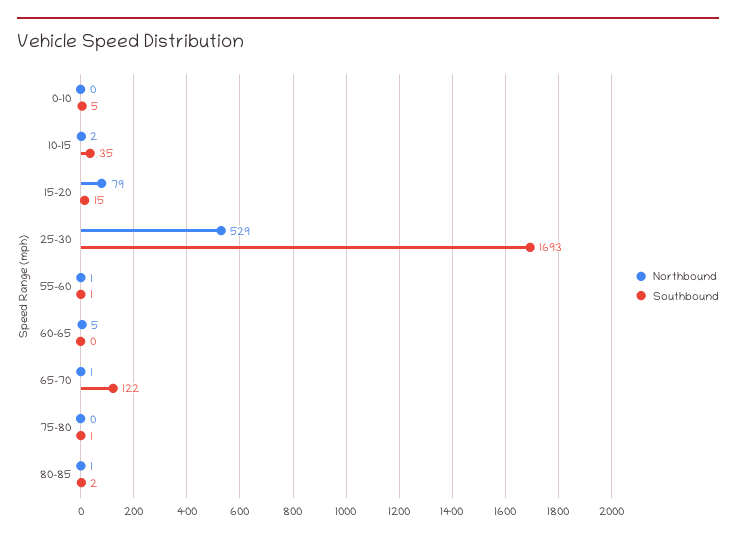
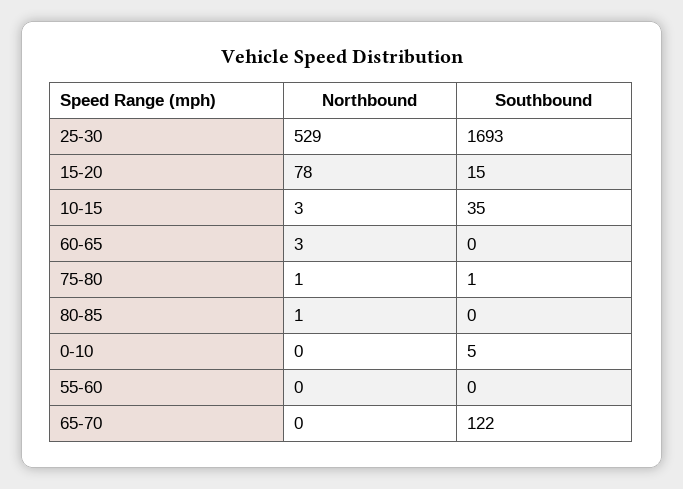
  {
    "Northbound": {
      "0-10": 0,
-     "10-15": 2,
+     "10-15": 3,
-     "15-20": 79,
+     "15-20": 78,
      "25-30": 529,
-     "55-60": 1,
+     "55-60": 0,
-     "60-65": 5,
+     "60-65": 3,
-     "65-70": 1,
+     "65-70": 0,
-     "75-80": 0,
+     "75-80": 1,
      "80-85": 1
    },
    "Southbound": {
      "0-10": 5,
      "10-15": 35,
      "15-20": 15,
      "25-30": 1693,
-     "55-60": 1,
+     "55-60": 0,
      "60-65": 0,
      "65-70": 122,
      "75-80": 1,
-     "80-85": 2
+     "80-85": 0
    }
  }

